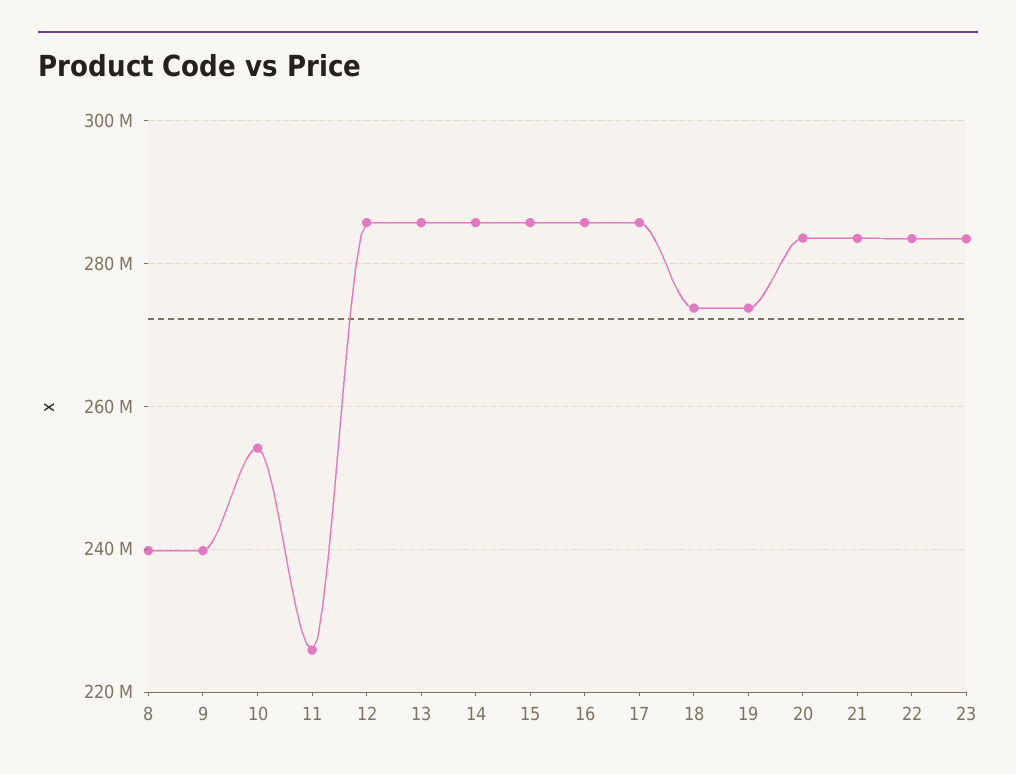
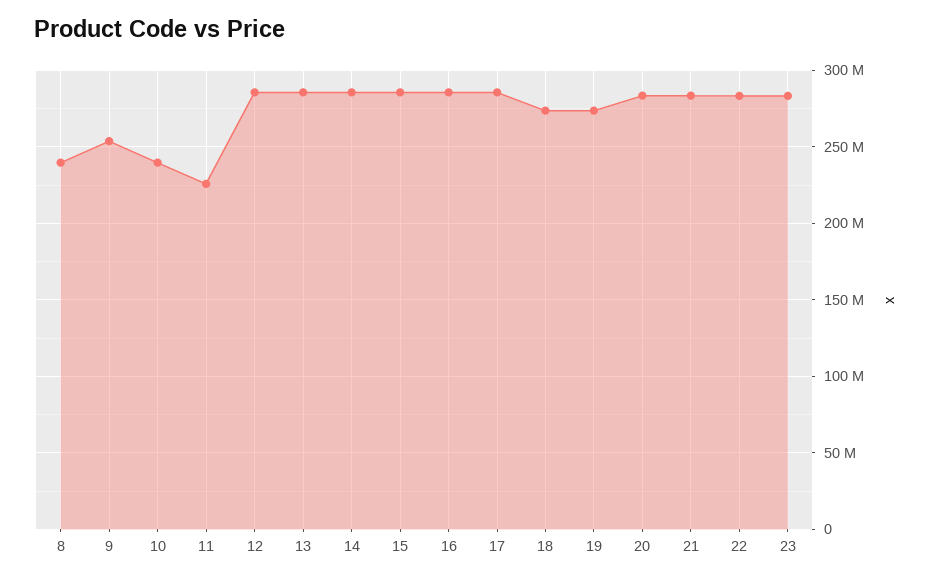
  {
    "8": 240000000,
-   "9": 240000000,
+   "9": 255000000,
-   "10": 254000000,
+   "10": 240000000,
    "11": 226000000,
    "12": 286000000,
    "13": 286000000,
    "14": 286000000,
    "15": 286000000,
    "16": 286000000,
    "17": 286000000,
    "18": 274000000,
    "19": 274000000,
    "20": 284000000,
    "21": 284000000,
    "22": 284000000,
    "23": 284000000
  }

